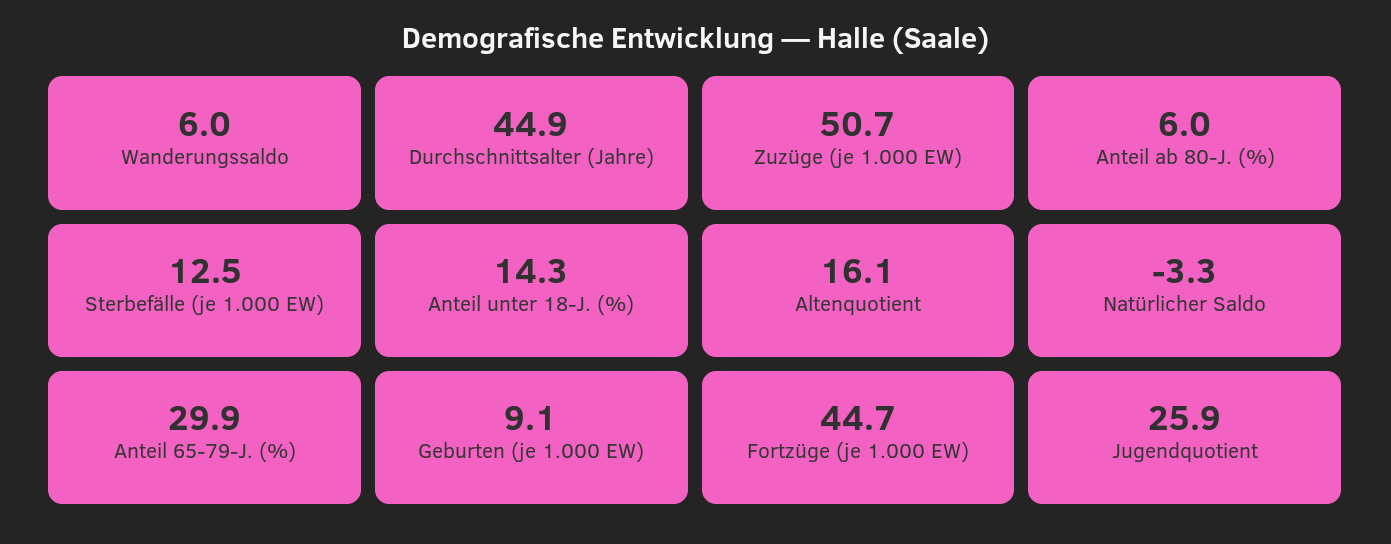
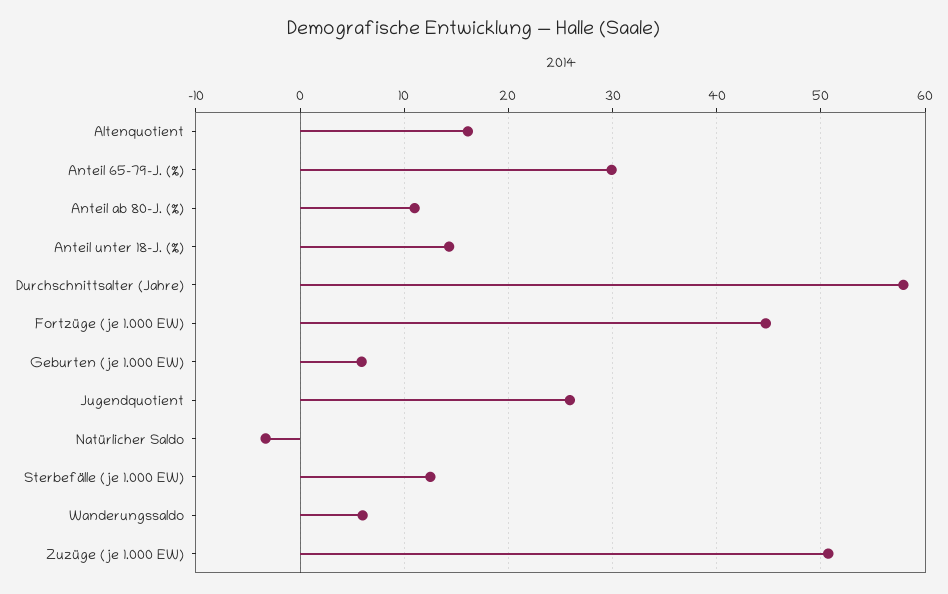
  {
    "Wanderungssaldo": 6,
-   "Durchschnittsalter (Jahre)": 44.9,
+   "Durchschnittsalter (Jahre)": 58,
    "Zuzüge (je 1.000 EW)": 50.7,
-   "Anteil ab 80-J. (%)": 6,
+   "Anteil ab 80-J. (%)": 11,
    "Sterbefälle (je 1.000 EW)": 12.5,
    "Anteil unter 18-J. (%)": 14.3,
    "Altenquotient": 16.1,
    "Natürlicher Saldo": -3.3,
    "Anteil 65-79-J. (%)": 29.9,
-   "Geburten (je 1.000 EW)": 9.1,
+   "Geburten (je 1.000 EW)": 6,
    "Fortzüge (je 1.000 EW)": 44.7,
    "Jugendquotient": 25.9
  }

